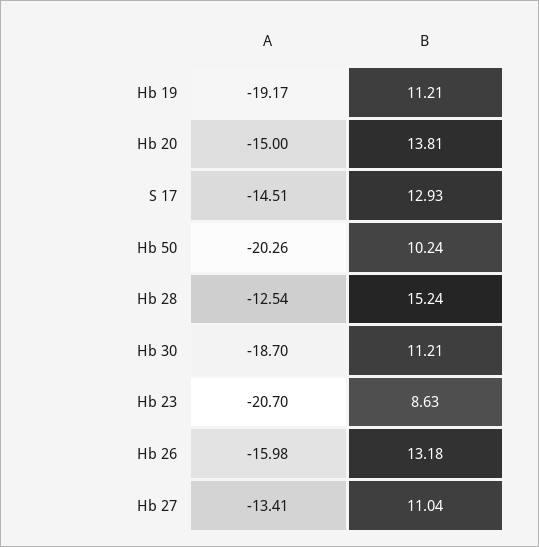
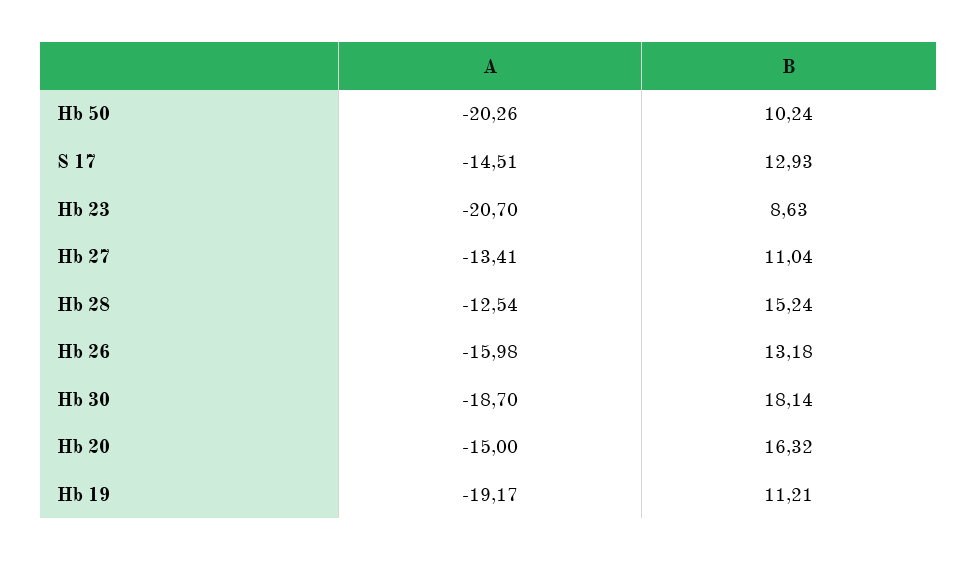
  {
    "A": {
      "Hb 19": -19.17,
      "Hb 20": -15,
      "S 17": -14.51,
      "Hb 50": -20.26,
      "Hb 28": -12.54,
      "Hb 30": -18.7,
      "Hb 23": -20.7,
      "Hb 26": -15.98,
      "Hb 27": -13.41
    },
    "B": {
      "Hb 19": 11.21,
-     "Hb 20": 13.81,
+     "Hb 20": 16.32,
      "S 17": 12.93,
      "Hb 50": 10.24,
      "Hb 28": 15.24,
-     "Hb 30": 11.21,
+     "Hb 30": 18.14,
      "Hb 23": 8.63,
      "Hb 26": 13.18,
      "Hb 27": 11.04
    }
  }

